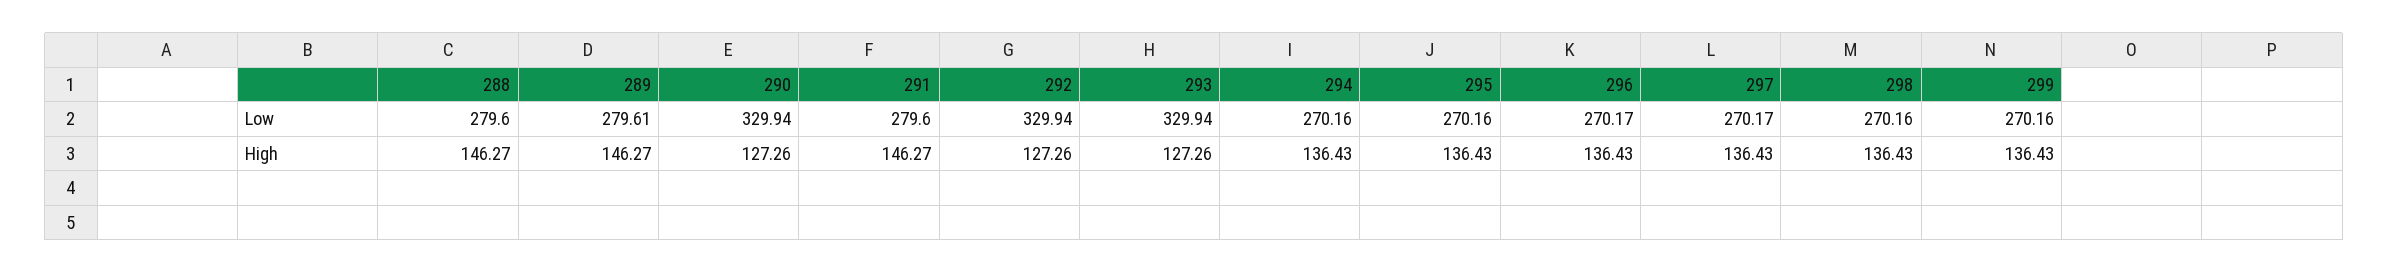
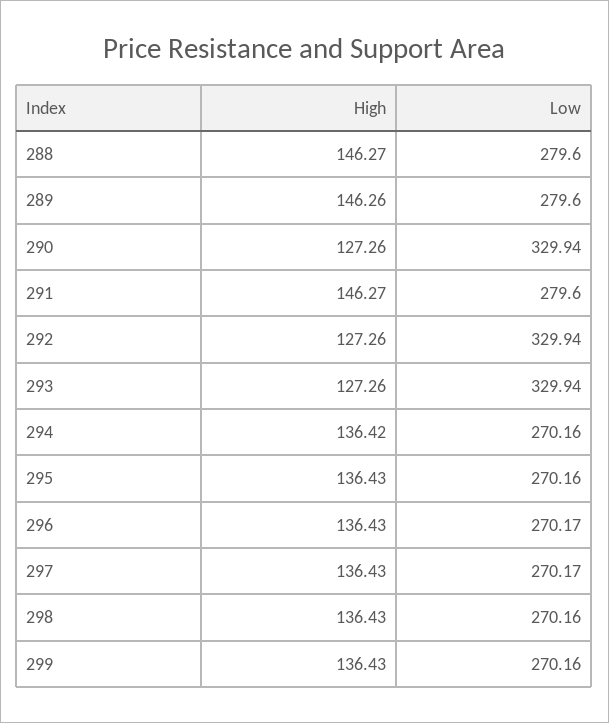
  {
    "288": {
      "Low": 279.6,
      "High": 146.27
    },
    "289": {
-     "Low": 279.61,
+     "Low": 279.6,
-     "High": 146.27
+     "High": 146.26
    },
    "290": {
      "Low": 329.94,
      "High": 127.26
    },
    "291": {
      "Low": 279.6,
      "High": 146.27
    },
    "292": {
      "Low": 329.94,
      "High": 127.26
    },
    "293": {
      "Low": 329.94,
      "High": 127.26
    },
    "294": {
      "Low": 270.16,
-     "High": 136.43
+     "High": 136.42
    },
    "295": {
      "Low": 270.16,
      "High": 136.43
    },
    "296": {
      "Low": 270.17,
      "High": 136.43
    },
    "297": {
      "Low": 270.17,
      "High": 136.43
    },
    "298": {
      "Low": 270.16,
      "High": 136.43
    },
    "299": {
      "Low": 270.16,
      "High": 136.43
    }
  }

